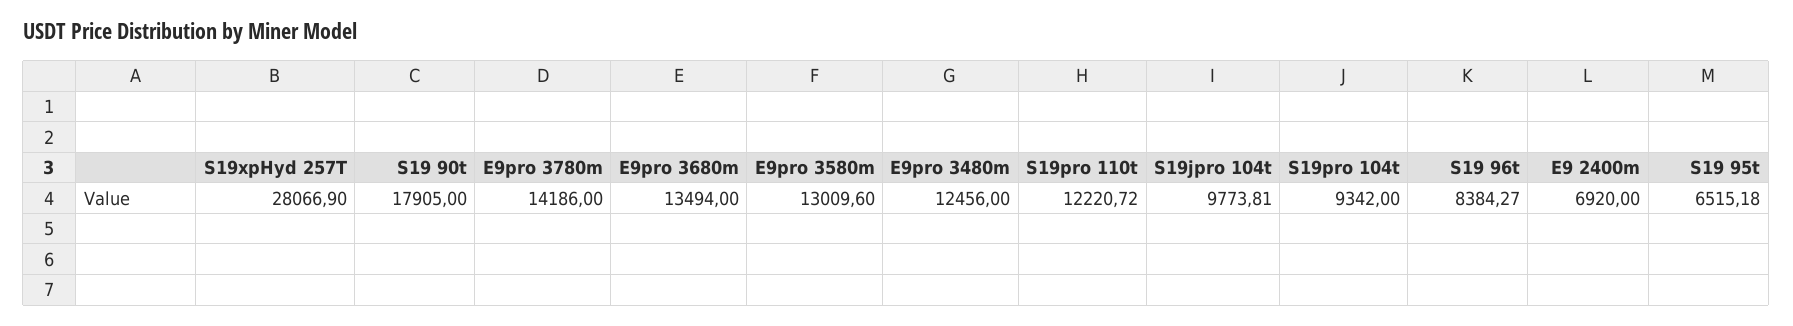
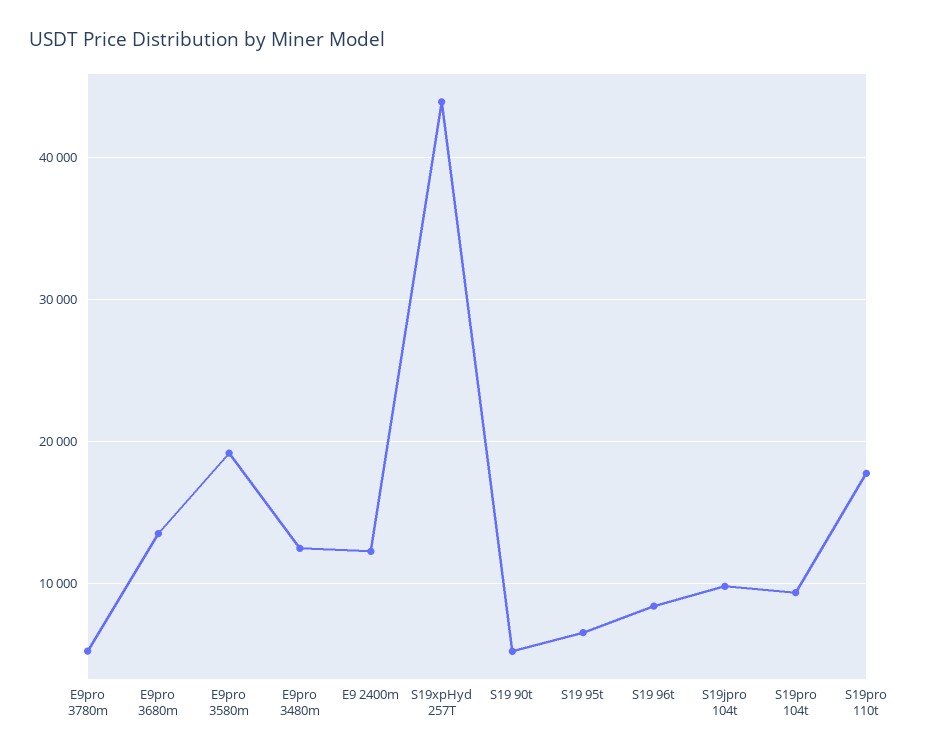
  {
-   "S19xpHyd 257T": 28066.9,
+   "S19xpHyd 257T": 44000,
-   "S19 90t": 17905,
+   "S19 90t": 5000,
-   "E9pro 3780m": 14186,
+   "E9pro 3780m": 5000,
    "E9pro 3680m": 13494,
-   "E9pro 3580m": 13009.6,
+   "E9pro 3580m": 19000,
    "E9pro 3480m": 12456,
-   "S19pro 110t": 12220.72,
+   "S19pro 110t": 18000,
    "S19jpro 104t": 9773.81,
    "S19pro 104t": 9342,
    "S19 96t": 8384.27,
-   "E9 2400m": 6920,
+   "E9 2400m": 12000,
    "S19 95t": 6515.18
  }

